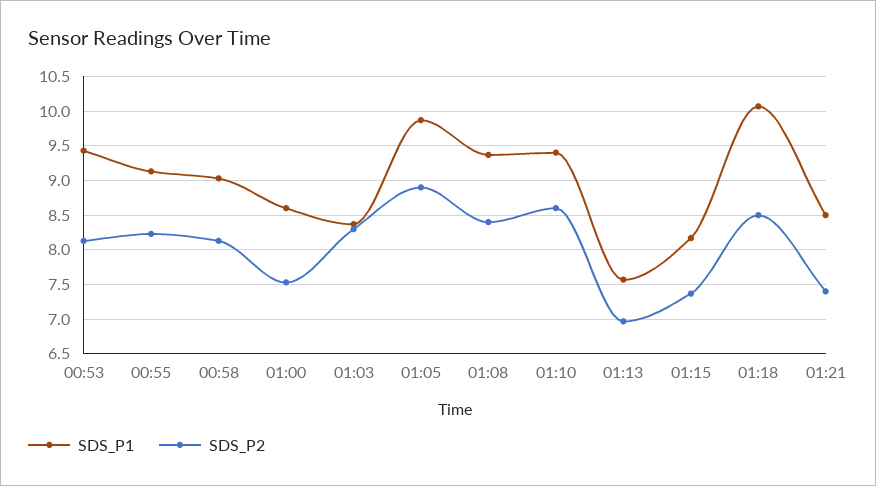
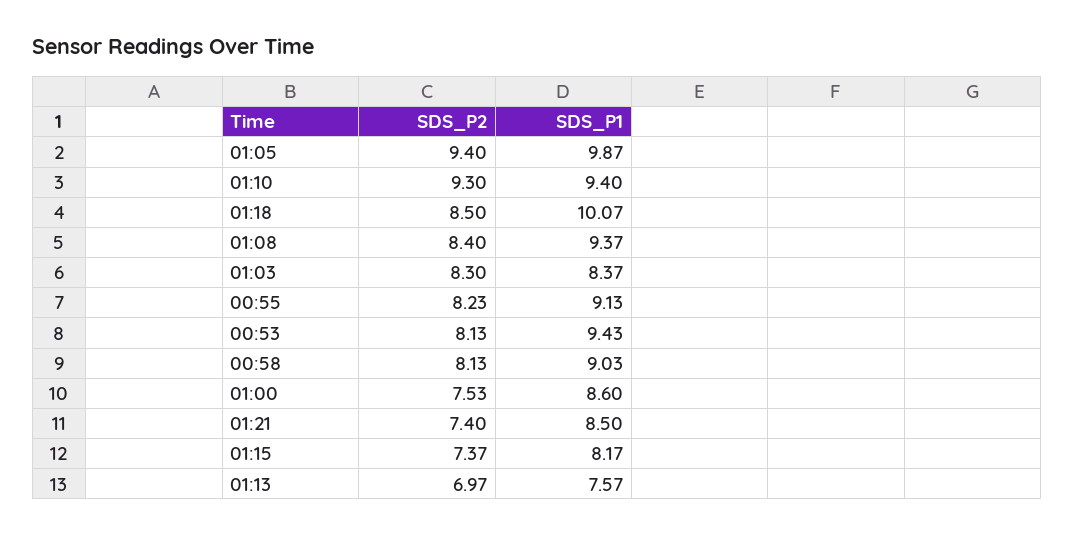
  {
    "SDS_P1": {
      "00:53": 9.43,
      "00:55": 9.13,
      "00:58": 9.03,
      "01:00": 8.6,
      "01:03": 8.37,
      "01:05": 9.87,
      "01:08": 9.37,
      "01:10": 9.4,
      "01:13": 7.57,
      "01:15": 8.17,
      "01:18": 10.07,
      "01:21": 8.5
    },
    "SDS_P2": {
      "00:53": 8.13,
      "00:55": 8.23,
      "00:58": 8.13,
      "01:00": 7.53,
      "01:03": 8.3,
-     "01:05": 8.9,
+     "01:05": 9.4,
      "01:08": 8.4,
-     "01:10": 8.6,
+     "01:10": 9.3,
      "01:13": 6.97,
      "01:15": 7.37,
      "01:18": 8.5,
      "01:21": 7.4
    }
  }

